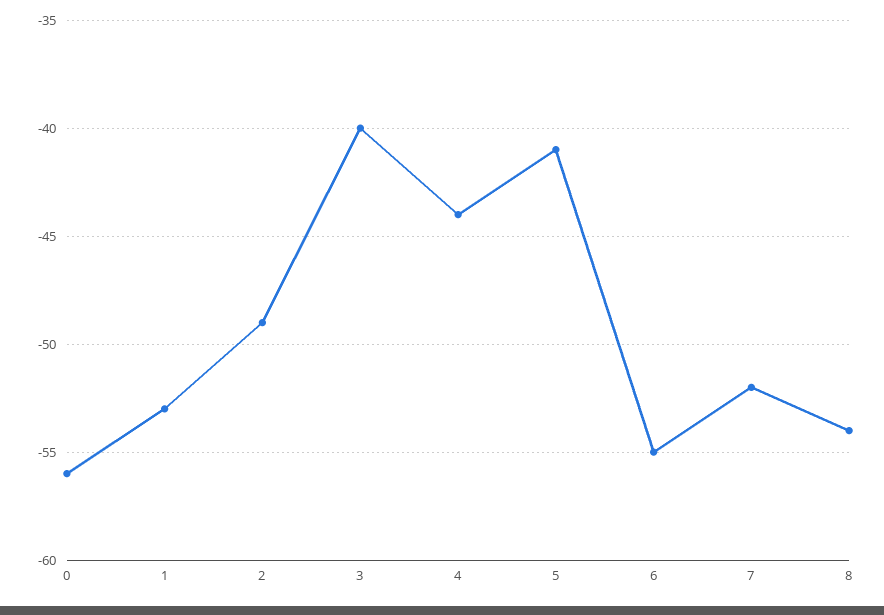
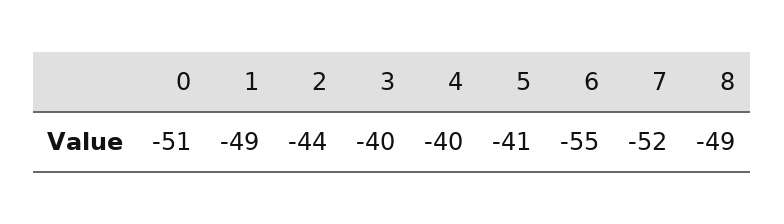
  {
-   "0": -56,
+   "0": -51,
-   "1": -53,
+   "1": -49,
-   "2": -49,
+   "2": -44,
    "3": -40,
-   "4": -44,
+   "4": -40,
    "5": -41,
    "6": -55,
    "7": -52,
-   "8": -54
+   "8": -49
  }

